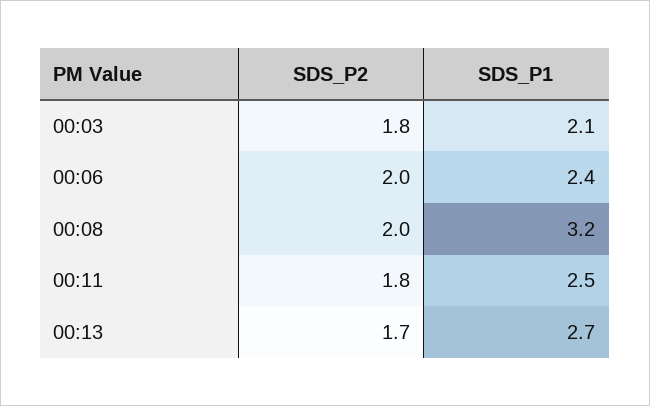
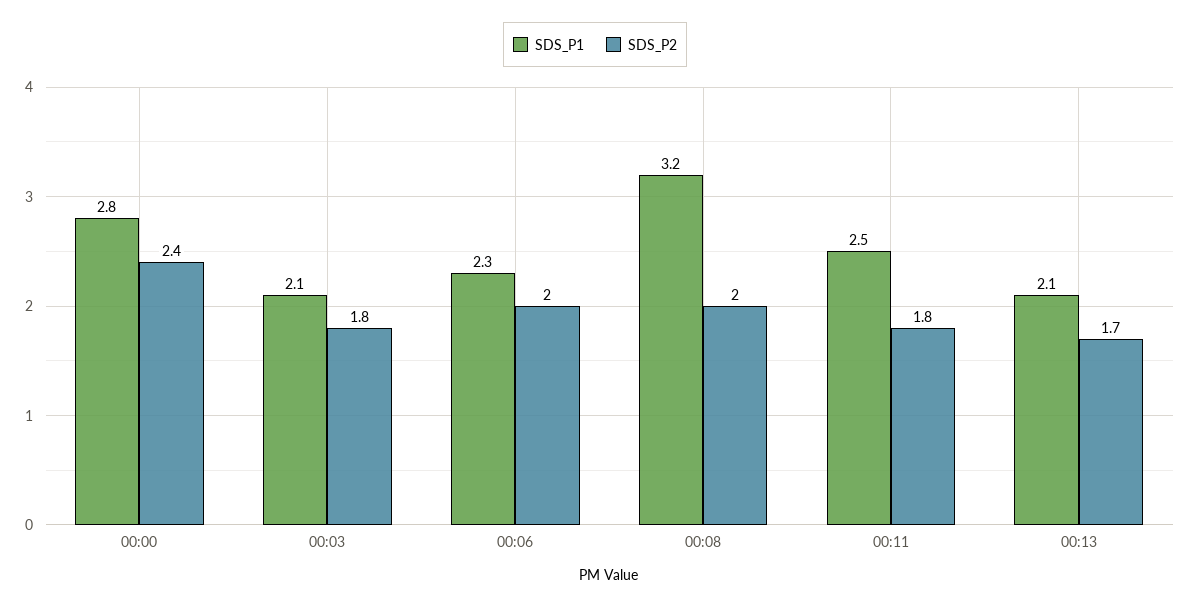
  {
    "SDS_P2": {
      "00:03": 1.8,
      "00:06": 2,
      "00:08": 2,
      "00:11": 1.8,
-     "00:13": 1.7
+     "00:13": 1.7,
+     "00:00": 2.4
    },
    "SDS_P1": {
      "00:03": 2.1,
-     "00:06": 2.4,
+     "00:06": 2.3,
      "00:08": 3.2,
      "00:11": 2.5,
-     "00:13": 2.7
+     "00:13": 2.1,
+     "00:00": 2.8
    }
  }

